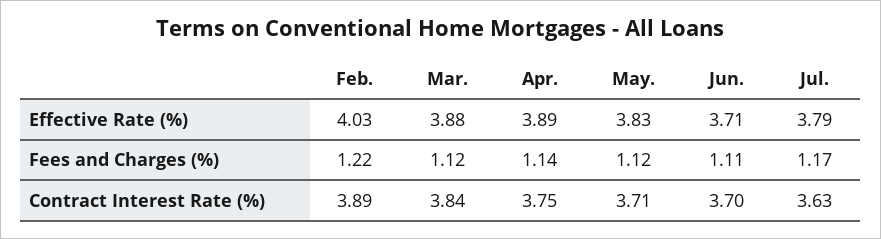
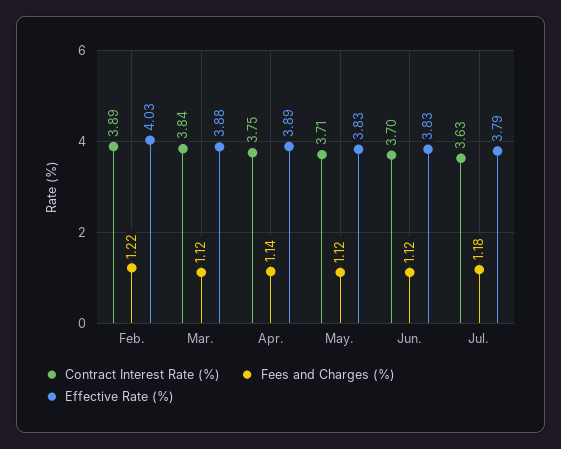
  {
    "Effective Rate (%)": {
      "Feb.": 4.03,
      "Mar.": 3.88,
      "Apr.": 3.89,
      "May.": 3.83,
-     "Jun.": 3.71,
+     "Jun.": 3.83,
      "Jul.": 3.79
    },
    "Fees and Charges (%)": {
      "Feb.": 1.22,
      "Mar.": 1.12,
      "Apr.": 1.14,
      "May.": 1.12,
-     "Jun.": 1.11,
+     "Jun.": 1.12,
-     "Jul.": 1.17
+     "Jul.": 1.18
    },
    "Contract Interest Rate (%)": {
      "Feb.": 3.89,
      "Mar.": 3.84,
      "Apr.": 3.75,
      "May.": 3.71,
      "Jun.": 3.7,
      "Jul.": 3.63
    }
  }

